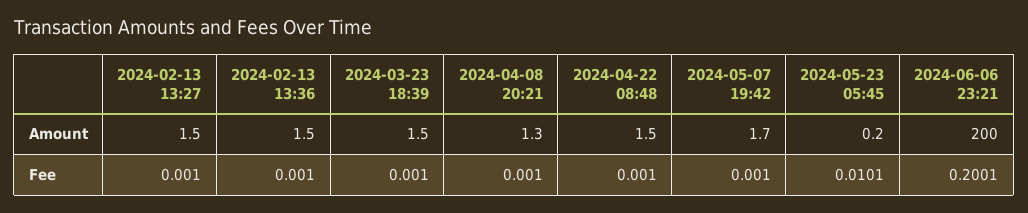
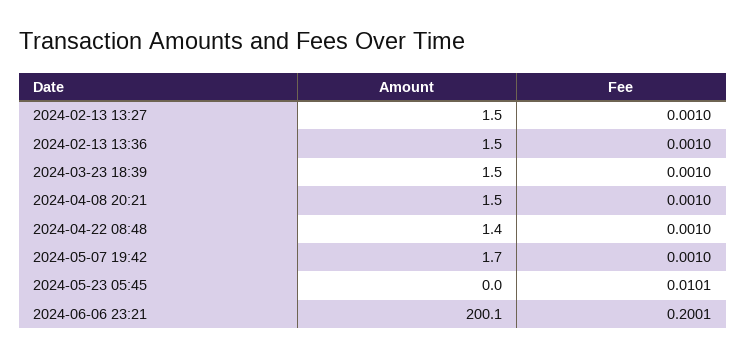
  {
    "2024-02-13 13:27": {
      "Amount": 1.5,
      "Fee": 0.001
    },
    "2024-02-13 13:36": {
      "Amount": 1.5,
      "Fee": 0.001
    },
    "2024-03-23 18:39": {
      "Amount": 1.5,
      "Fee": 0.001
    },
    "2024-04-08 20:21": {
-     "Amount": 1.3,
+     "Amount": 1.5,
      "Fee": 0.001
    },
    "2024-04-22 08:48": {
-     "Amount": 1.5,
+     "Amount": 1.4,
      "Fee": 0.001
    },
    "2024-05-07 19:42": {
      "Amount": 1.7,
      "Fee": 0.001
    },
    "2024-05-23 05:45": {
-     "Amount": 0.2,
+     "Amount": 0,
      "Fee": 0.0101
    },
    "2024-06-06 23:21": {
-     "Amount": 200,
+     "Amount": 200.1,
      "Fee": 0.2001
    }
  }

